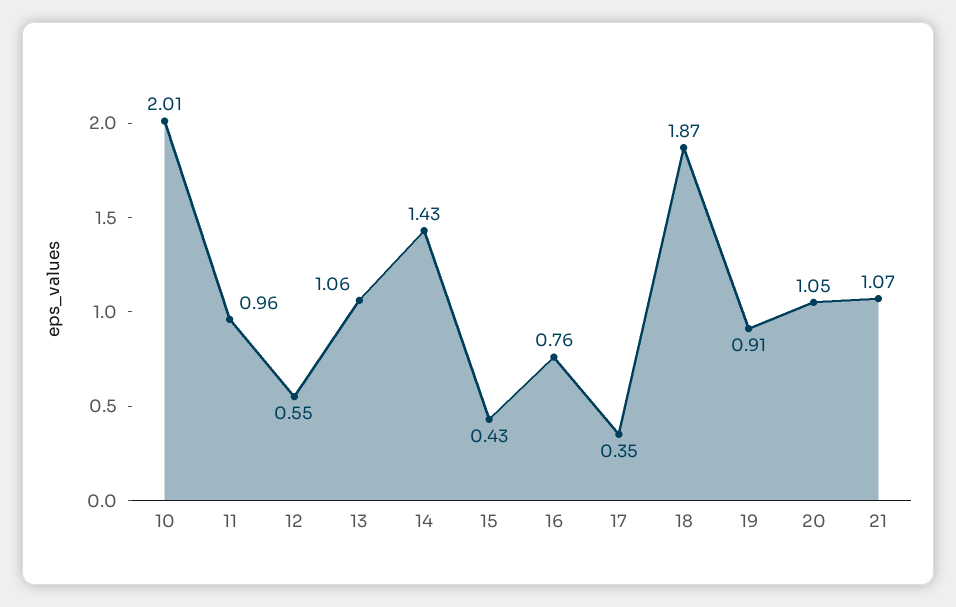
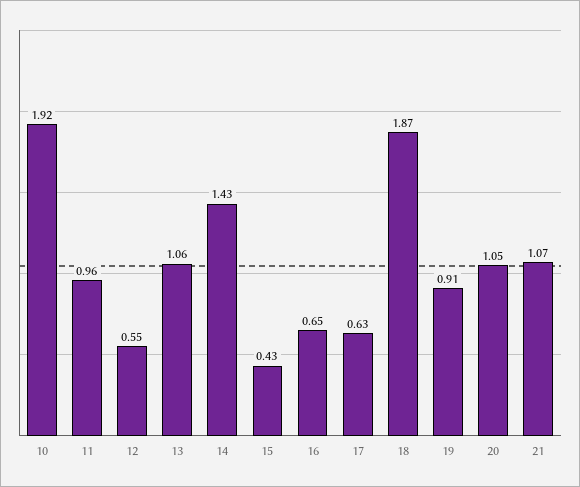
  {
-   "10": 2.01,
+   "10": 1.92,
    "11": 0.96,
    "12": 0.55,
    "13": 1.06,
    "14": 1.43,
    "15": 0.43,
-   "16": 0.76,
+   "16": 0.65,
-   "17": 0.35,
+   "17": 0.63,
    "18": 1.87,
    "19": 0.91,
    "20": 1.05,
    "21": 1.07
  }

